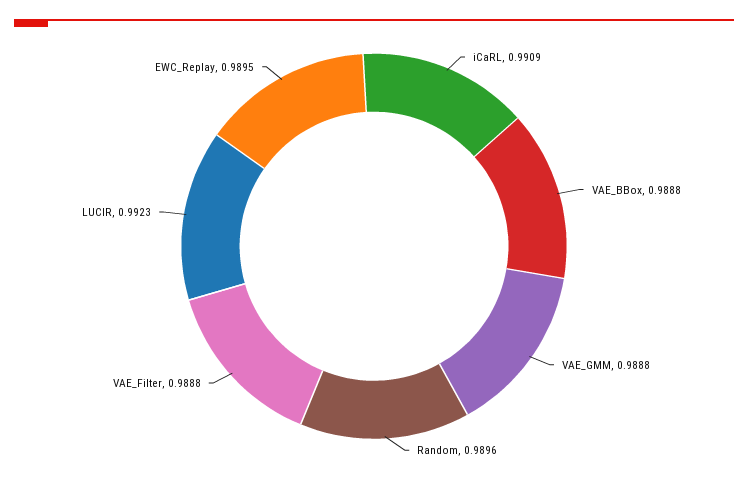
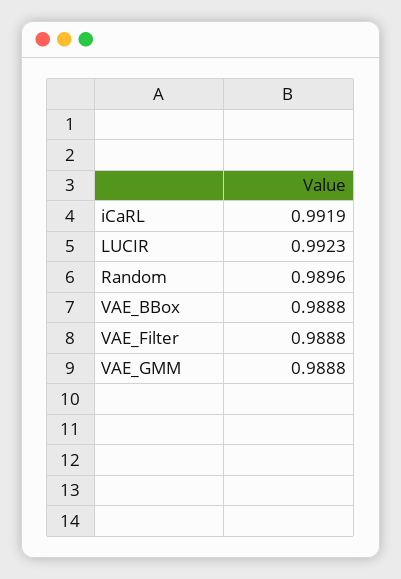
  {
-   "iCaRL": 0.9909,
+   "iCaRL": 0.9919,
    "VAE_BBox": 0.9888,
    "VAE_GMM": 0.9888,
    "Random": 0.9896,
    "VAE_Filter": 0.9888,
-   "LUCIR": 0.9923,
+   "LUCIR": 0.9923
-   "EWC_Replay": 0.9895
  }

